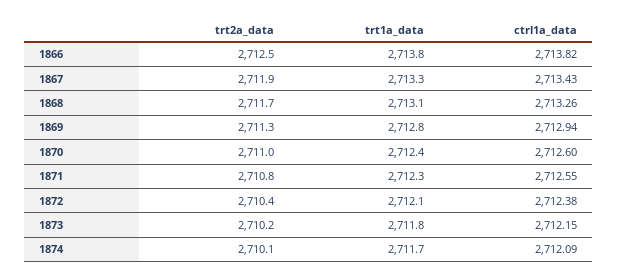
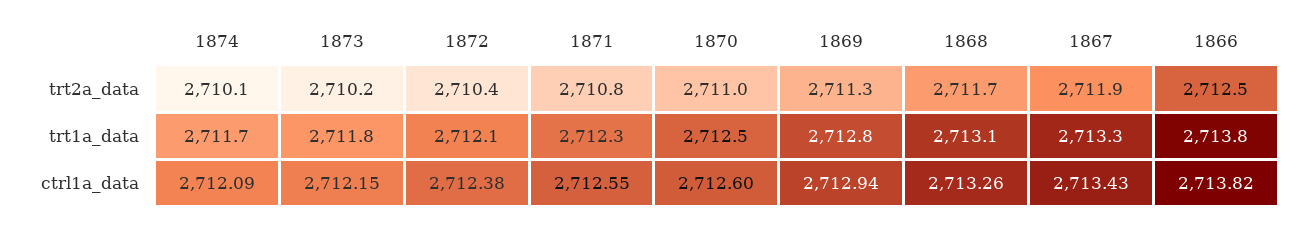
  {
    "trt2a_data": {
      "1866": 2712.5,
      "1867": 2711.9,
      "1868": 2711.7,
      "1869": 2711.3,
      "1870": 2711,
      "1871": 2710.8,
      "1872": 2710.4,
      "1873": 2710.2,
      "1874": 2710.1
    },
    "trt1a_data": {
      "1866": 2713.8,
      "1867": 2713.3,
      "1868": 2713.1,
      "1869": 2712.8,
-     "1870": 2712.4,
+     "1870": 2712.5,
      "1871": 2712.3,
      "1872": 2712.1,
      "1873": 2711.8,
      "1874": 2711.7
    },
    "ctrl1a_data": {
      "1866": 2713.82,
      "1867": 2713.43,
      "1868": 2713.26,
      "1869": 2712.94,
      "1870": 2712.6,
      "1871": 2712.55,
      "1872": 2712.38,
      "1873": 2712.15,
      "1874": 2712.09
    }
  }

